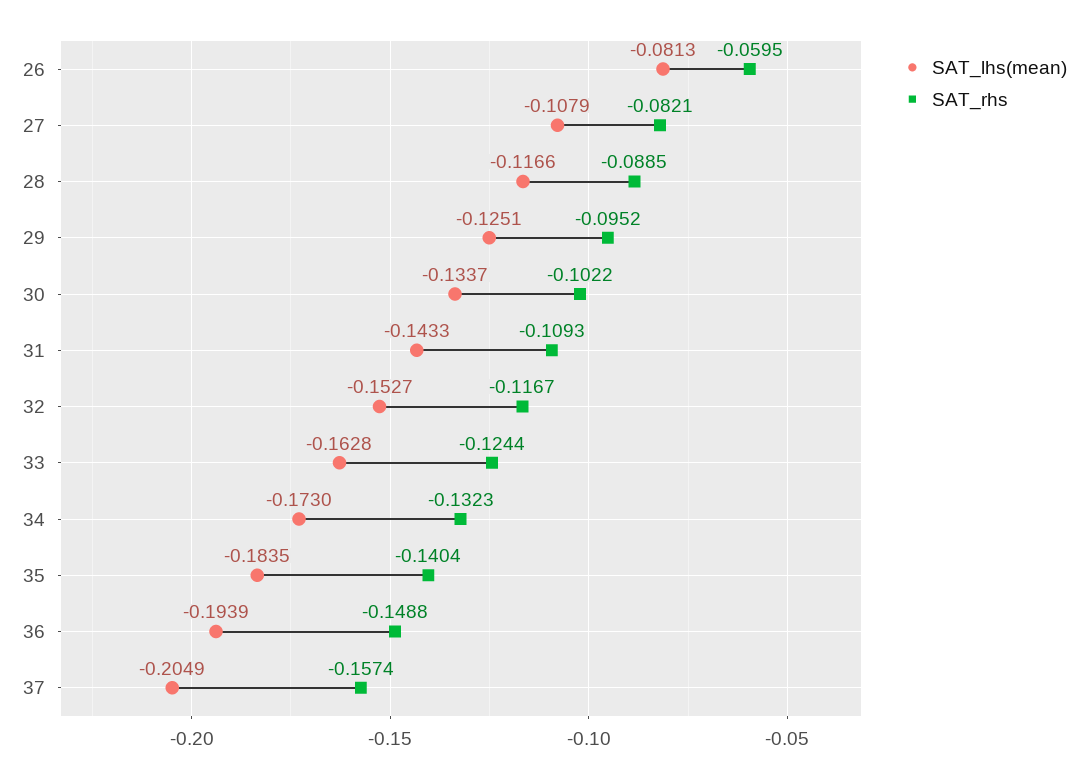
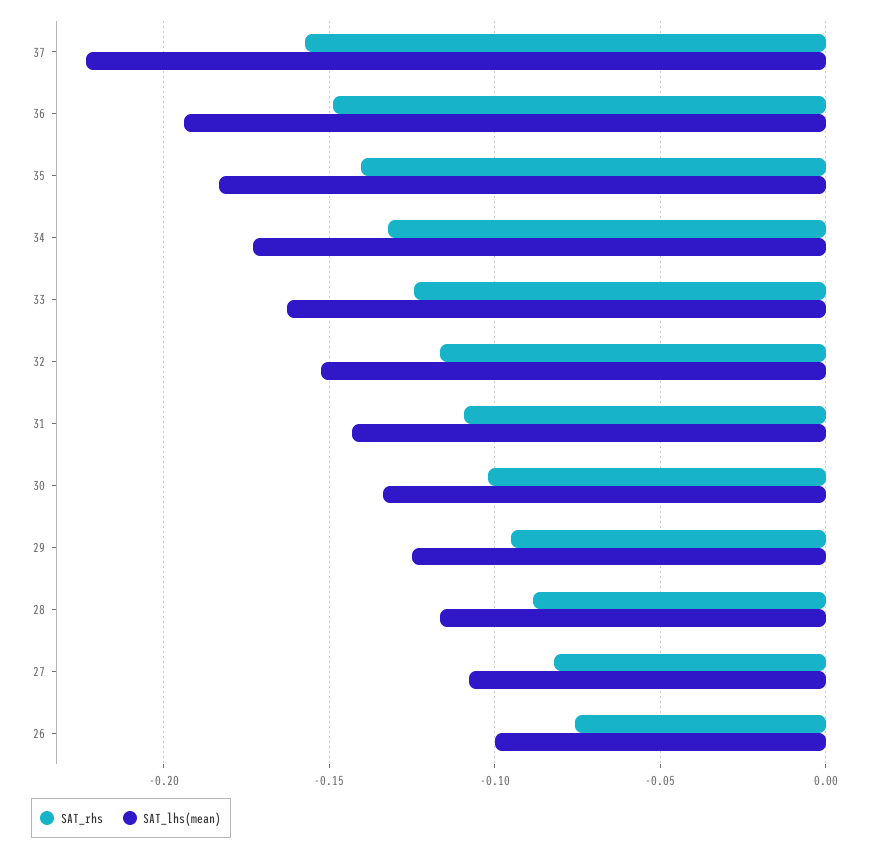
  {
    "SAT_lhs(mean)": {
-     "26": -0.0813,
+     "26": -0.1,
      "27": -0.1079,
      "28": -0.1166,
      "29": -0.1251,
      "30": -0.1337,
      "31": -0.1433,
      "32": -0.1527,
      "33": -0.1628,
      "34": -0.173,
      "35": -0.1835,
      "36": -0.1939,
-     "37": -0.2049
+     "37": -0.225
    },
    "SAT_rhs": {
-     "26": -0.0595,
+     "26": -0.075,
      "27": -0.0821,
      "28": -0.0885,
      "29": -0.0952,
      "30": -0.1022,
      "31": -0.1093,
      "32": -0.1167,
      "33": -0.1244,
      "34": -0.1323,
      "35": -0.1404,
      "36": -0.1488,
      "37": -0.1574
    }
  }

